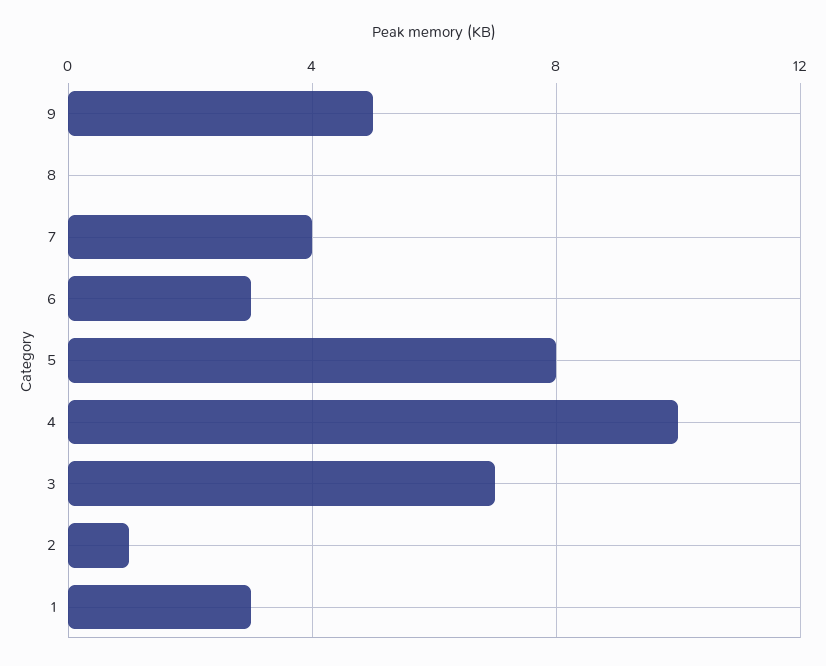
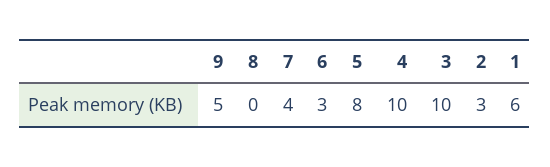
  {
    "9": 5,
    "8": 0,
    "7": 4,
    "6": 3,
    "5": 8,
    "4": 10,
-   "3": 7,
+   "3": 10,
-   "2": 1,
+   "2": 3,
-   "1": 3
+   "1": 6
  }

